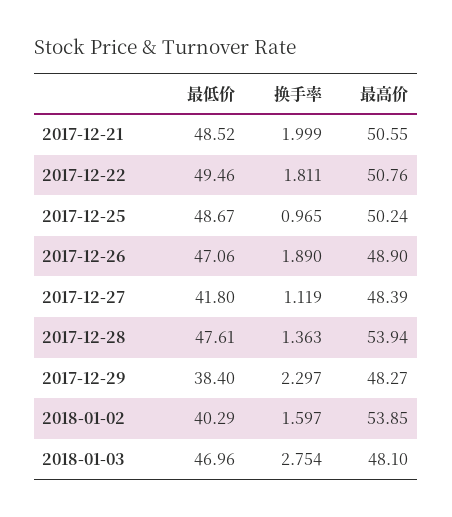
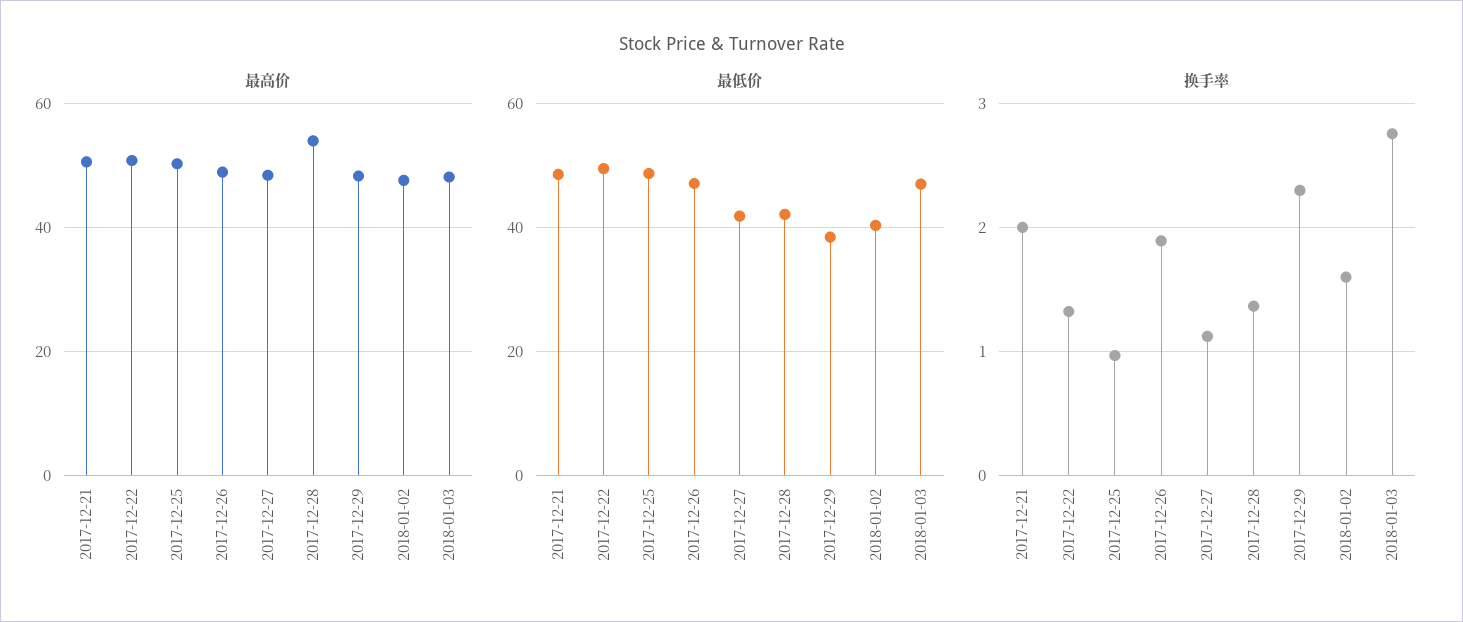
  {
    "最低价": {
      "2017-12-21": 48.52,
      "2017-12-22": 49.46,
      "2017-12-25": 48.67,
      "2017-12-26": 47.06,
      "2017-12-27": 41.8,
-     "2017-12-28": 47.61,
+     "2017-12-28": 42,
      "2017-12-29": 38.4,
      "2018-01-02": 40.29,
      "2018-01-03": 46.96
    },
    "换手率": {
      "2017-12-21": 1.999,
-     "2017-12-22": 1.811,
+     "2017-12-22": 1.3,
      "2017-12-25": 0.965,
      "2017-12-26": 1.89,
      "2017-12-27": 1.119,
      "2017-12-28": 1.363,
      "2017-12-29": 2.297,
      "2018-01-02": 1.597,
      "2018-01-03": 2.754
    },
    "最高价": {
      "2017-12-21": 50.55,
      "2017-12-22": 50.76,
      "2017-12-25": 50.24,
      "2017-12-26": 48.9,
      "2017-12-27": 48.39,
      "2017-12-28": 53.94,
      "2017-12-29": 48.27,
-     "2018-01-02": 53.85,
+     "2018-01-02": 48,
      "2018-01-03": 48.1
    }
  }

